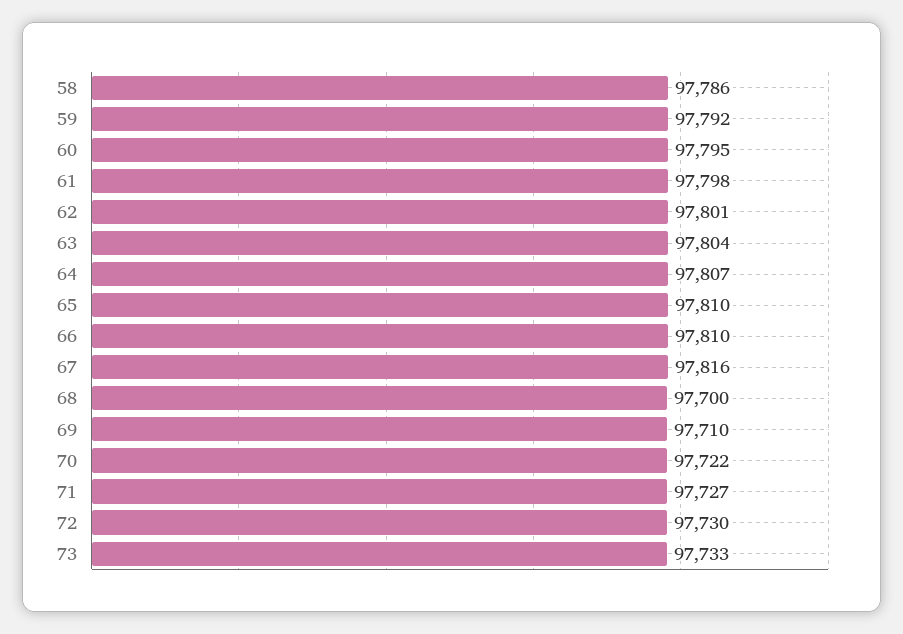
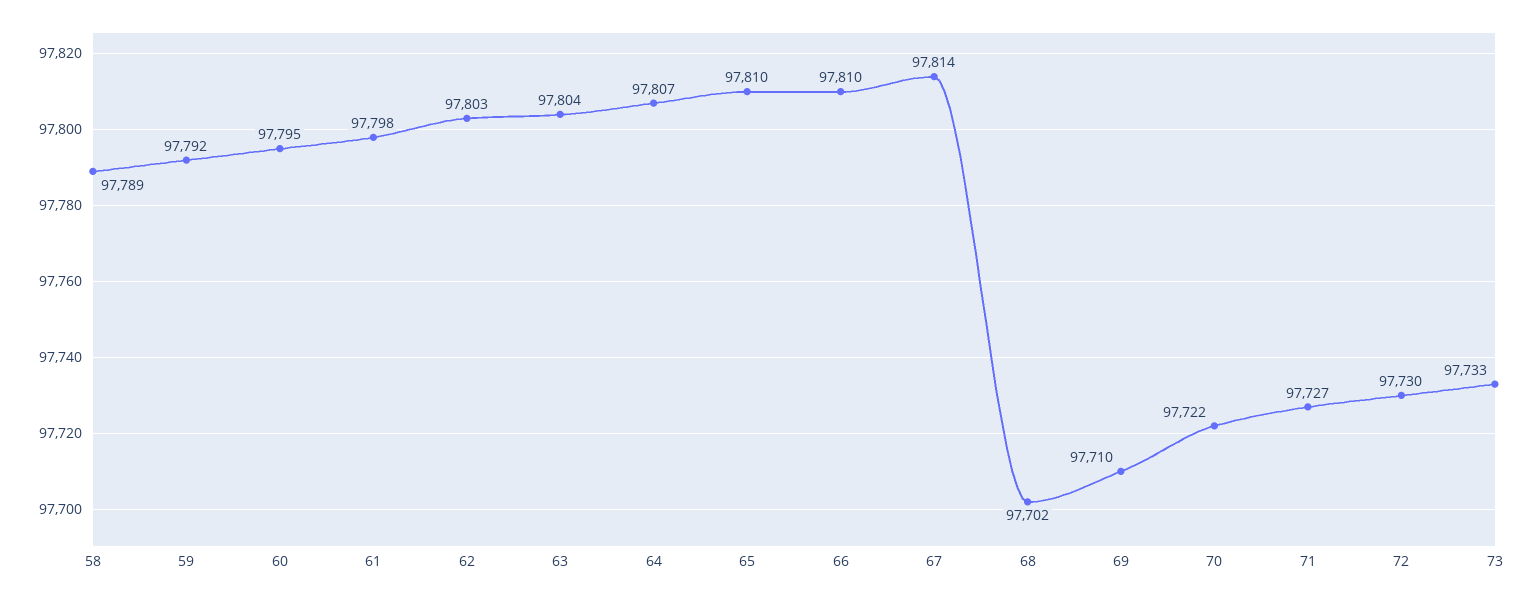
  {
-   "58": 97786,
+   "58": 97789,
    "59": 97792,
    "60": 97795,
    "61": 97798,
-   "62": 97801,
+   "62": 97803,
    "63": 97804,
    "64": 97807,
    "65": 97810,
    "66": 97810,
-   "67": 97816,
+   "67": 97814,
-   "68": 97700,
+   "68": 97702,
    "69": 97710,
    "70": 97722,
    "71": 97727,
    "72": 97730,
    "73": 97733
  }

